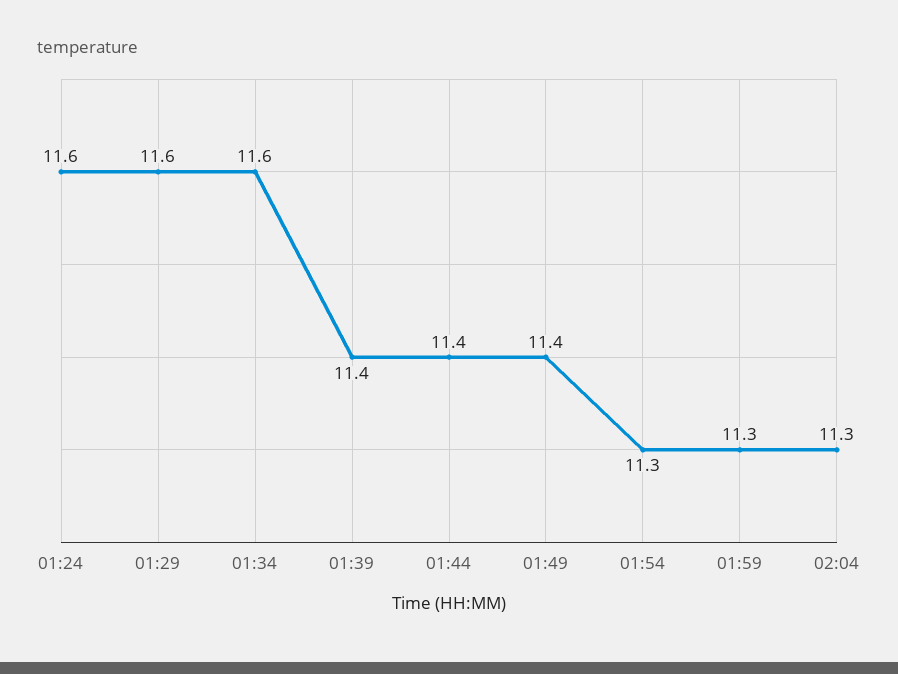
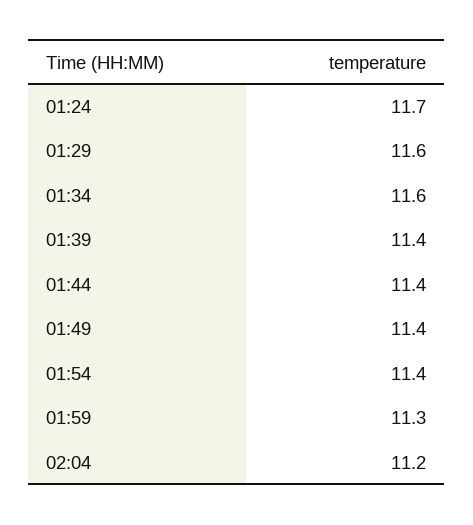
  {
-   "01:24": 11.6,
+   "01:24": 11.7,
    "01:29": 11.6,
    "01:34": 11.6,
    "01:39": 11.4,
    "01:44": 11.4,
    "01:49": 11.4,
-   "01:54": 11.3,
+   "01:54": 11.4,
    "01:59": 11.3,
-   "02:04": 11.3
+   "02:04": 11.2
  }

